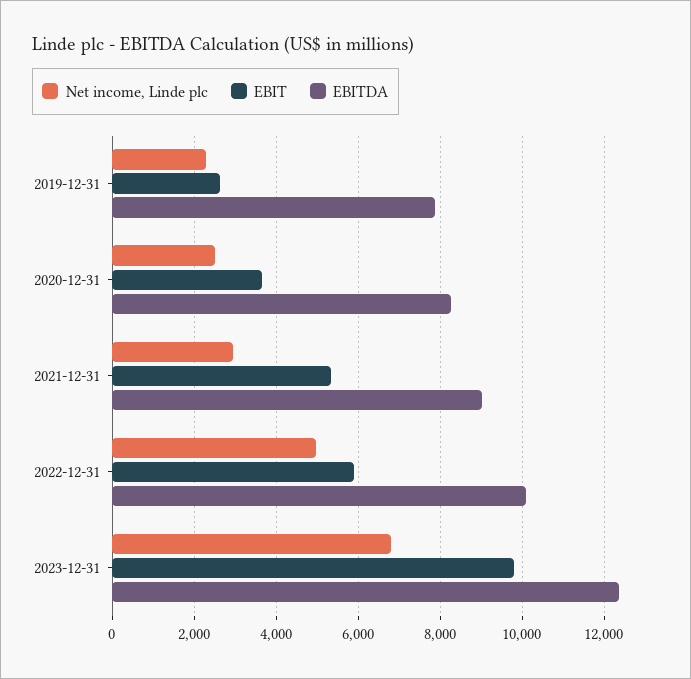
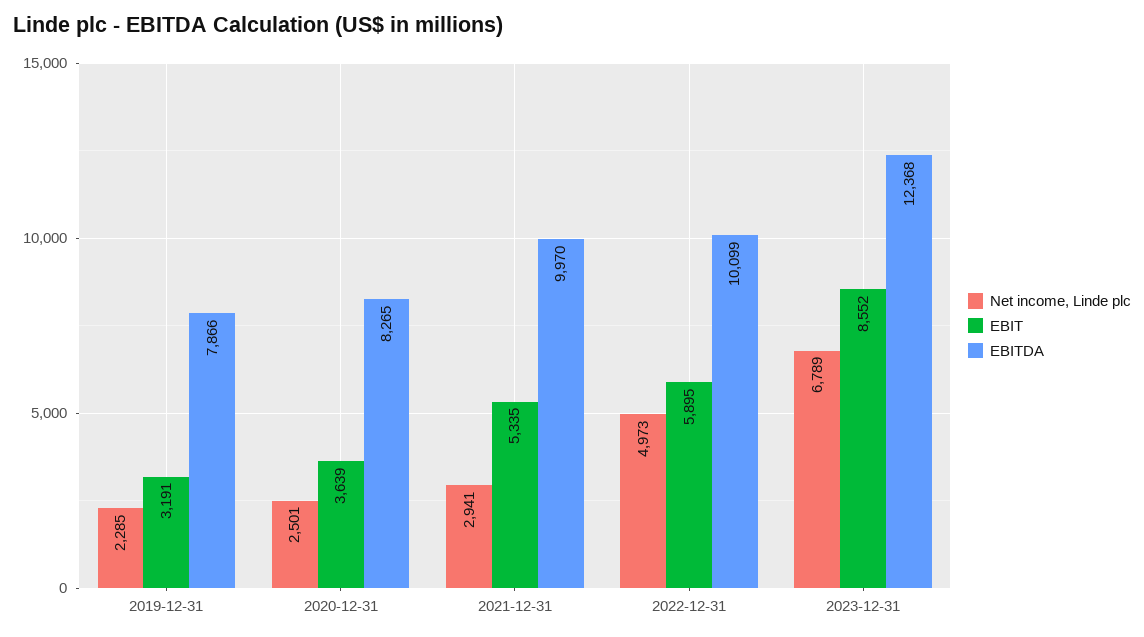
  {
    "Net income, Linde plc": {
      "2019-12-31": 2285,
      "2020-12-31": 2501,
      "2021-12-31": 2941,
      "2022-12-31": 4973,
      "2023-12-31": 6789
    },
    "EBIT": {
-     "2019-12-31": 2600,
+     "2019-12-31": 3191,
      "2020-12-31": 3639,
      "2021-12-31": 5335,
      "2022-12-31": 5895,
-     "2023-12-31": 9800
+     "2023-12-31": 8552
    },
    "EBITDA": {
      "2019-12-31": 7866,
      "2020-12-31": 8265,
-     "2021-12-31": 9000,
+     "2021-12-31": 9970,
      "2022-12-31": 10099,
      "2023-12-31": 12368
    }
  }

